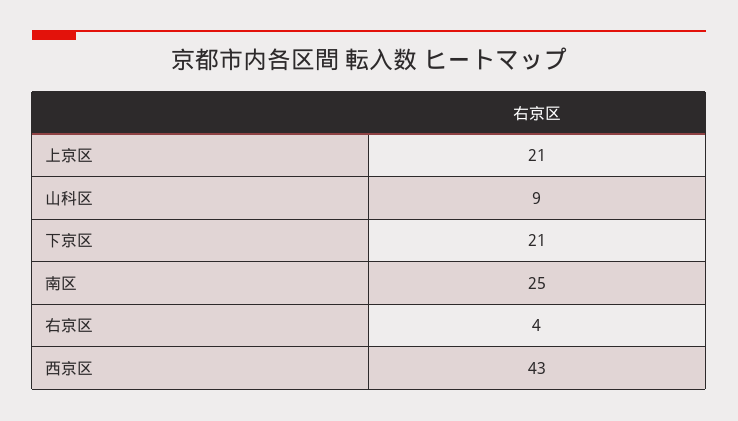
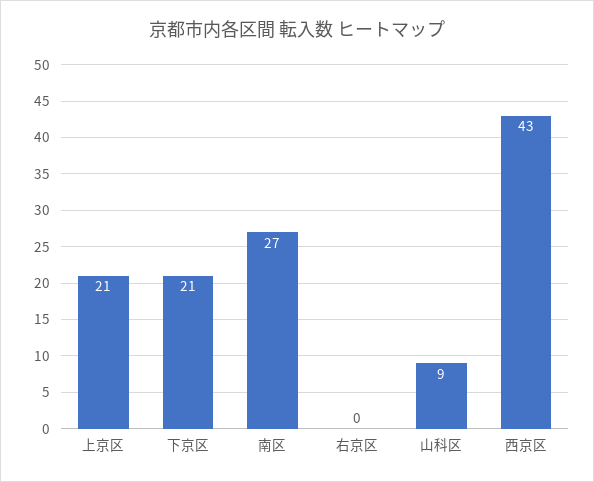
  {
    "上京区": 21,
    "山科区": 9,
    "下京区": 21,
-   "南区": 25,
+   "南区": 27,
-   "右京区": 4,
+   "右京区": 0,
    "西京区": 43
  }

